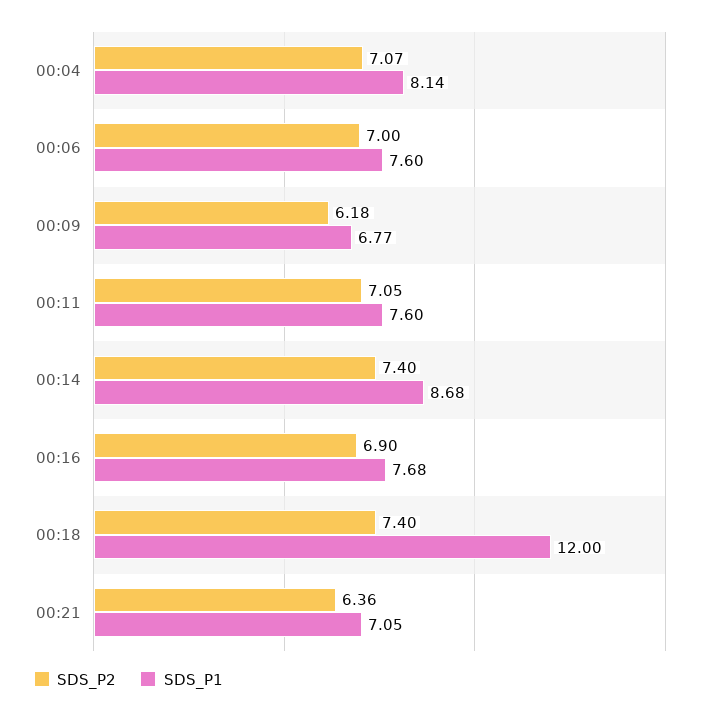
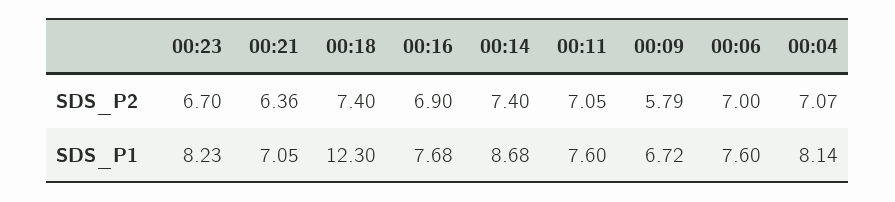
  {
    "SDS_P2": {
      "00:04": 7.07,
      "00:06": 7,
-     "00:09": 6.18,
+     "00:09": 5.79,
      "00:11": 7.05,
      "00:14": 7.4,
      "00:16": 6.9,
      "00:18": 7.4,
-     "00:21": 6.36
+     "00:21": 6.36,
+     "00:23": 6.7
    },
    "SDS_P1": {
      "00:04": 8.14,
      "00:06": 7.6,
-     "00:09": 6.77,
+     "00:09": 6.72,
      "00:11": 7.6,
      "00:14": 8.68,
      "00:16": 7.68,
-     "00:18": 12,
+     "00:18": 12.3,
-     "00:21": 7.05
+     "00:21": 7.05,
+     "00:23": 8.23
    }
  }

